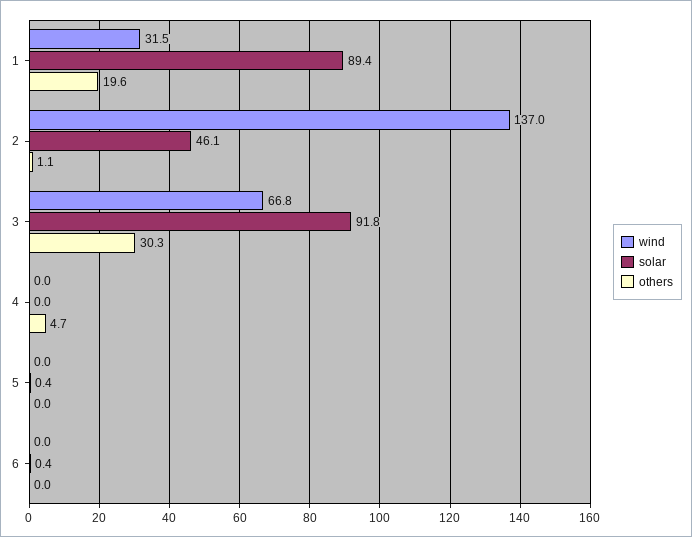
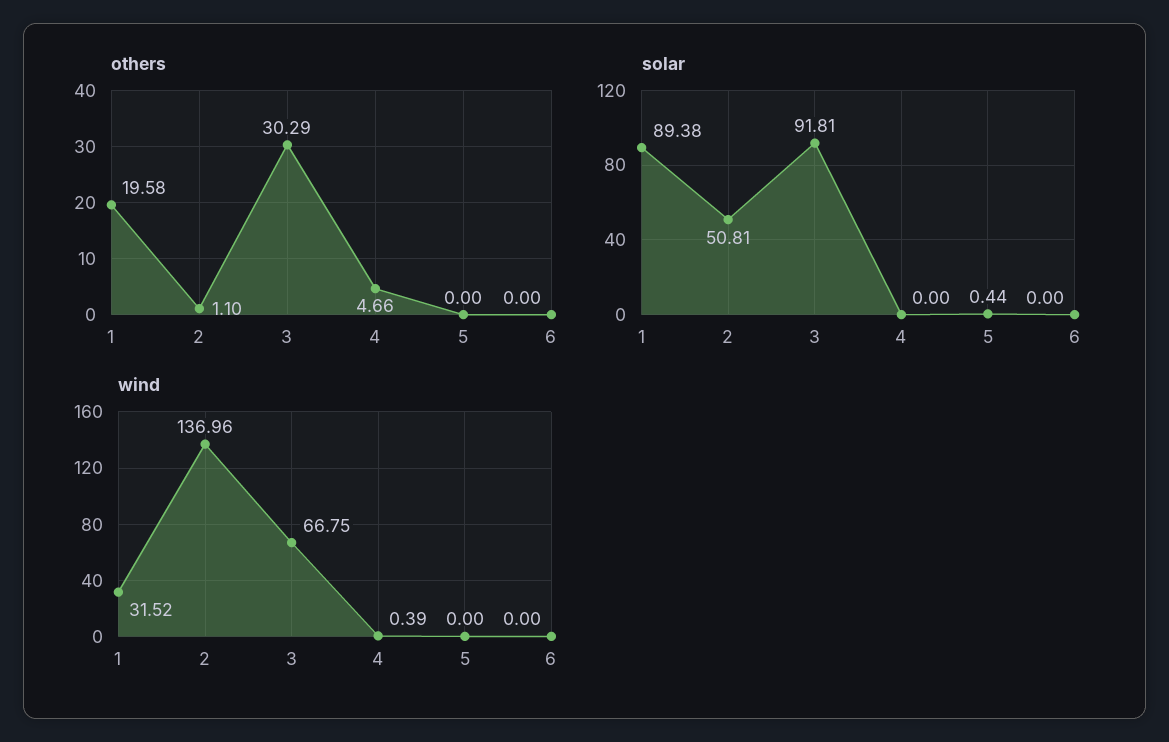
  {
    "wind": {
      "1": 31.52,
      "2": 136.96,
      "3": 66.75,
-     "4": 0,
+     "4": 0.39,
      "5": 0,
      "6": 0
    },
    "solar": {
      "1": 89.38,
-     "2": 46.1,
+     "2": 50.81,
      "3": 91.81,
      "4": 0,
      "5": 0.44,
-     "6": 0.4
+     "6": 0
    },
    "others": {
      "1": 19.58,
      "2": 1.1,
      "3": 30.29,
      "4": 4.66,
      "5": 0,
      "6": 0
    }
  }

